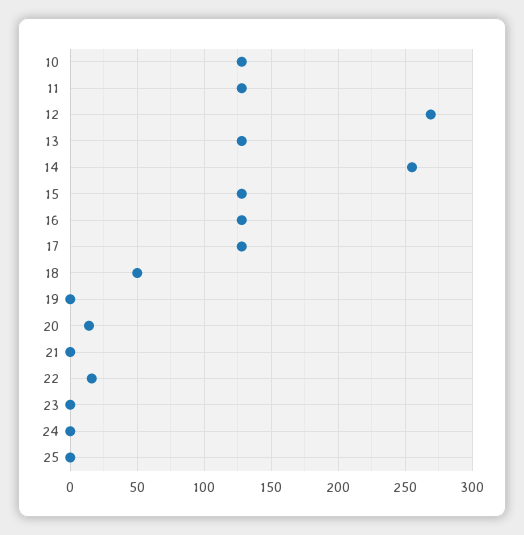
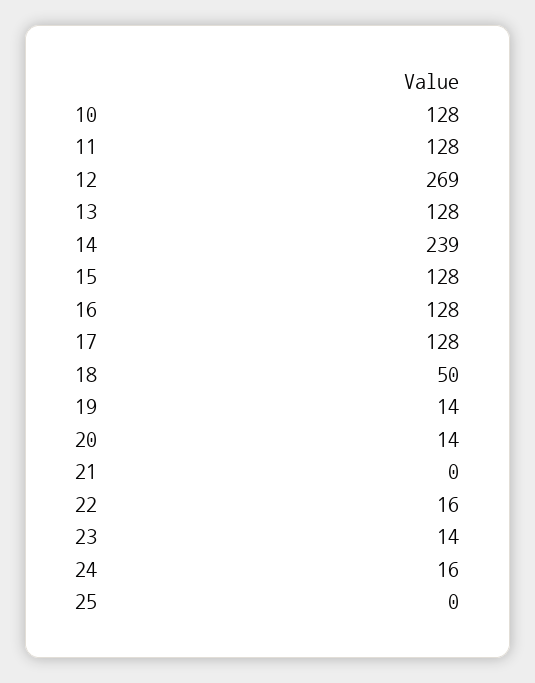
  {
    "10": 128,
    "11": 128,
    "12": 269,
    "13": 128,
-   "14": 255,
+   "14": 239,
    "15": 128,
    "16": 128,
    "17": 128,
    "18": 50,
-   "19": 0,
+   "19": 14,
    "20": 14,
    "21": 0,
    "22": 16,
-   "23": 0,
+   "23": 14,
-   "24": 0,
+   "24": 16,
    "25": 0
  }

